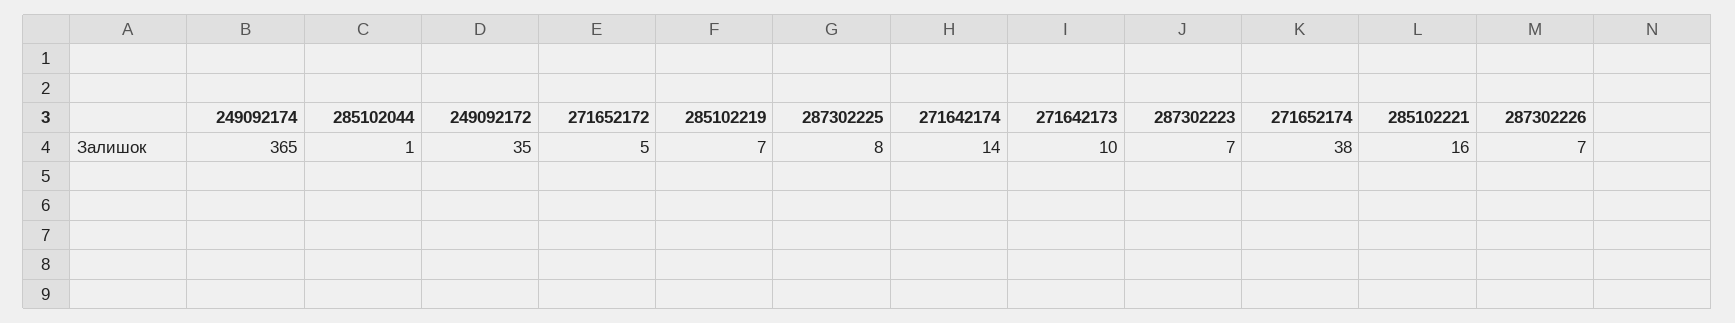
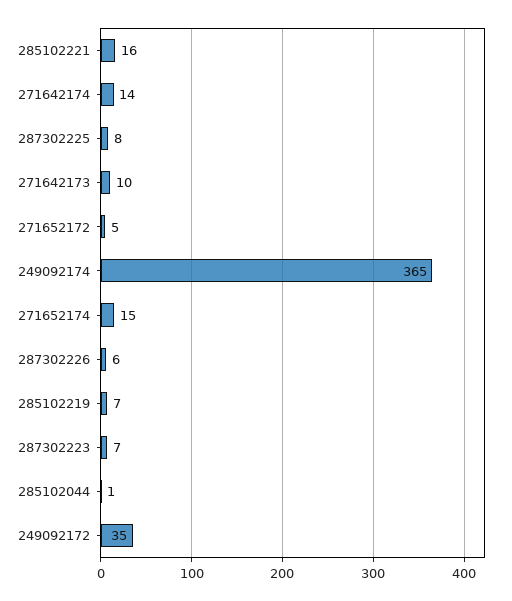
  {
    "249092174": 365,
    "285102044": 1,
    "249092172": 35,
    "271652172": 5,
    "285102219": 7,
    "287302225": 8,
    "271642174": 14,
    "271642173": 10,
    "287302223": 7,
-   "271652174": 38,
+   "271652174": 15,
    "285102221": 16,
-   "287302226": 7
+   "287302226": 6
  }

